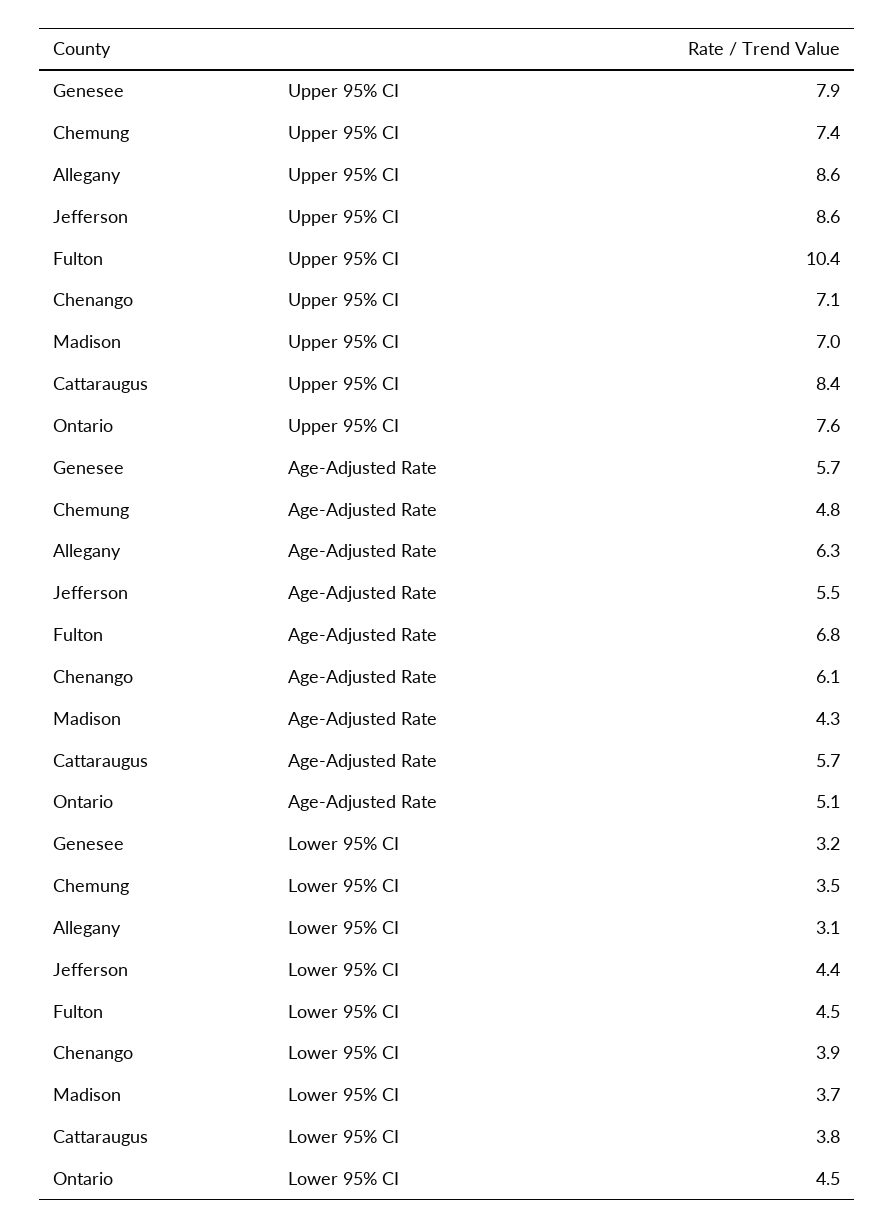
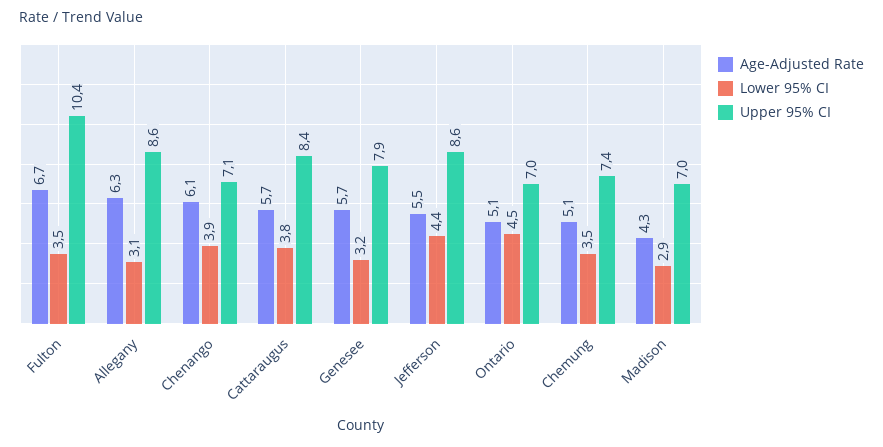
  {
    "Upper 95% CI": {
      "Genesee": 7.9,
      "Chemung": 7.4,
      "Allegany": 8.6,
      "Jefferson": 8.6,
      "Fulton": 10.4,
      "Chenango": 7.1,
      "Madison": 7,
      "Cattaraugus": 8.4,
-     "Ontario": 7.6
+     "Ontario": 7
    },
    "Age-Adjusted Rate": {
      "Genesee": 5.7,
-     "Chemung": 4.8,
+     "Chemung": 5.1,
      "Allegany": 6.3,
      "Jefferson": 5.5,
-     "Fulton": 6.8,
+     "Fulton": 6.7,
      "Chenango": 6.1,
      "Madison": 4.3,
      "Cattaraugus": 5.7,
      "Ontario": 5.1
    },
    "Lower 95% CI": {
      "Genesee": 3.2,
      "Chemung": 3.5,
      "Allegany": 3.1,
      "Jefferson": 4.4,
-     "Fulton": 4.5,
+     "Fulton": 3.5,
      "Chenango": 3.9,
-     "Madison": 3.7,
+     "Madison": 2.9,
      "Cattaraugus": 3.8,
      "Ontario": 4.5
    }
  }

